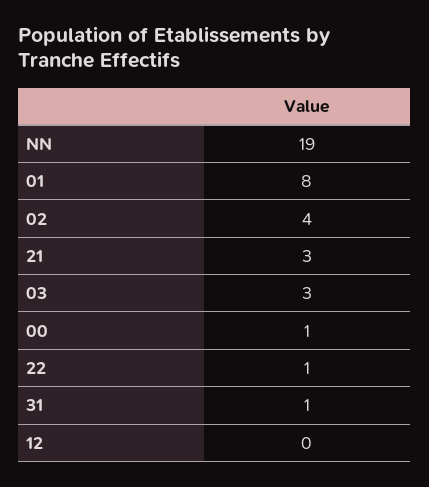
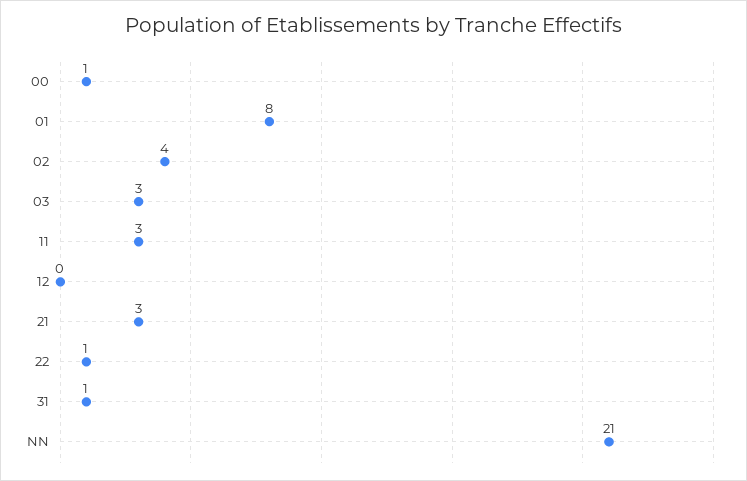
  {
-   "NN": 19,
+   "NN": 21,
    "01": 8,
    "02": 4,
    "21": 3,
    "03": 3,
    "00": 1,
    "22": 1,
    "31": 1,
-   "12": 0
+   "12": 0,
+   "11": 3
  }

